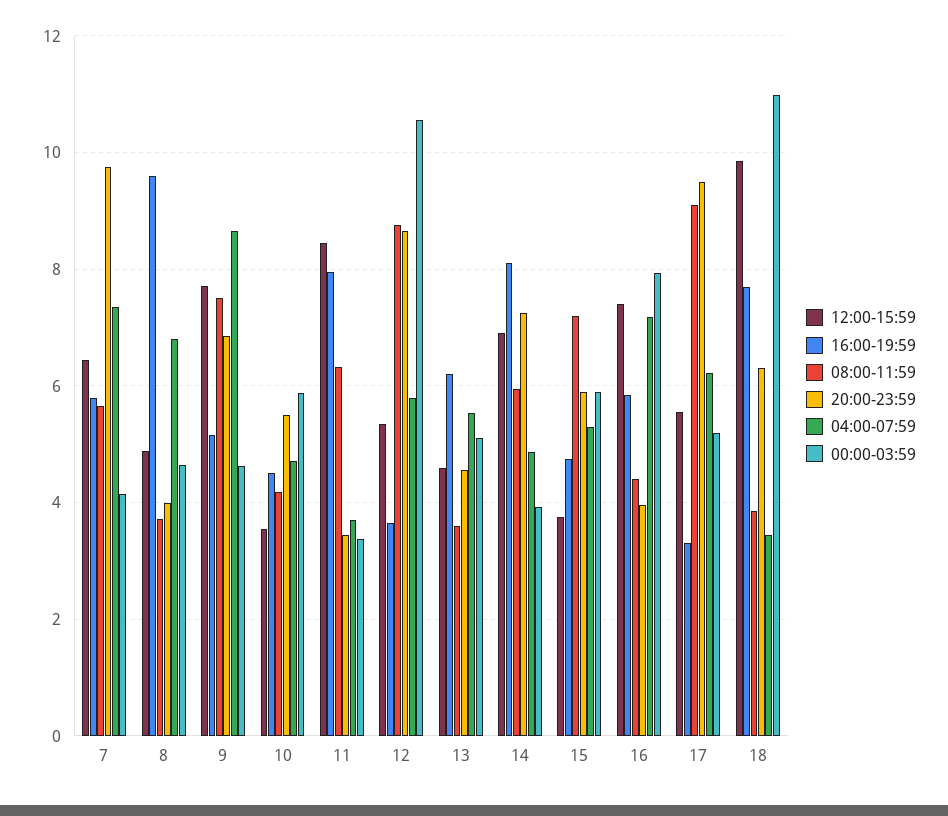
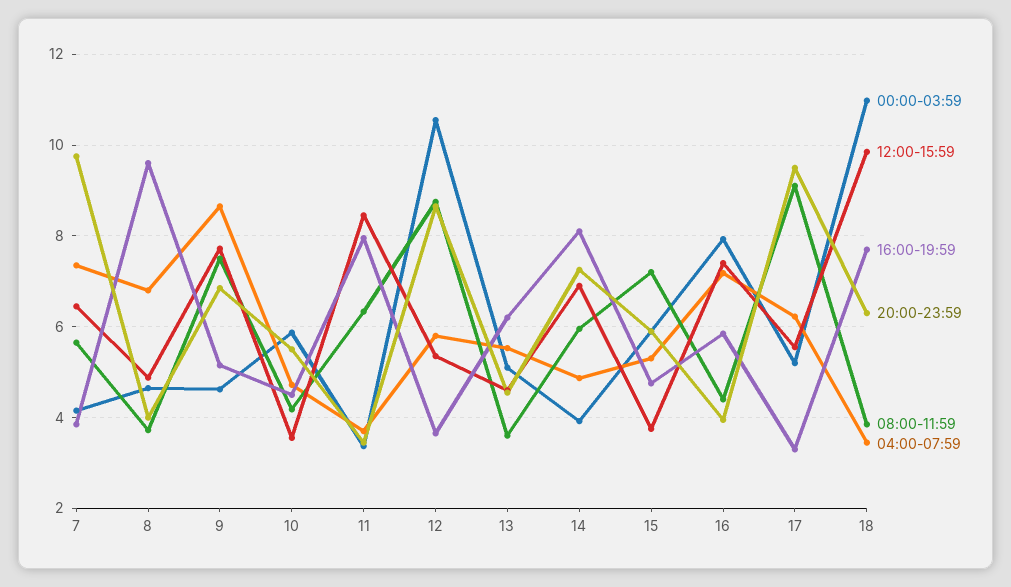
  {
    "12:00-15:59": {
      "7": 6.4,
      "8": 4.8,
      "9": 7.8,
      "10": 3.6,
      "11": 8.4,
      "12": 5.4,
      "13": 4.6,
      "14": 7,
      "15": 3.8,
      "16": 7.4,
      "17": 5.6,
      "18": 9.8
    },
    "16:00-19:59": {
-     "7": 5.8,
+     "7": 3.8,
      "8": 9.6,
      "9": 5.2,
      "10": 4.6,
      "11": 8,
      "12": 3.6,
      "13": 6.2,
      "14": 8.2,
      "15": 4.8,
      "16": 5.8,
      "17": 3.4,
      "18": 7.8
    },
    "08:00-11:59": {
      "7": 5.6,
      "8": 3.8,
      "9": 7.6,
      "10": 4.2,
      "11": 6.4,
      "12": 8.8,
      "13": 3.6,
      "14": 6,
      "15": 7.2,
      "16": 4.4,
      "17": 9.2,
      "18": 3.8
    },
    "20:00-23:59": {
      "7": 9.8,
      "8": 4,
      "9": 6.8,
      "10": 5.6,
      "11": 3.4,
      "12": 8.6,
      "13": 4.6,
      "14": 7.2,
      "15": 6,
      "16": 4,
      "17": 9.6,
      "18": 6.4
    },
    "04:00-07:59": {
      "7": 7.4,
      "8": 6.8,
      "9": 8.6,
      "10": 4.8,
      "11": 3.8,
      "12": 5.8,
      "13": 5.6,
      "14": 4.8,
      "15": 5.4,
      "16": 7.2,
      "17": 6.2,
      "18": 3.4
    },
    "00:00-03:59": {
      "7": 4.2,
      "8": 4.6,
      "9": 4.6,
      "10": 5.8,
      "11": 3.4,
      "12": 10.6,
      "13": 5.2,
      "14": 4,
      "15": 6,
      "16": 8,
      "17": 5.2,
      "18": 11
    }
  }

